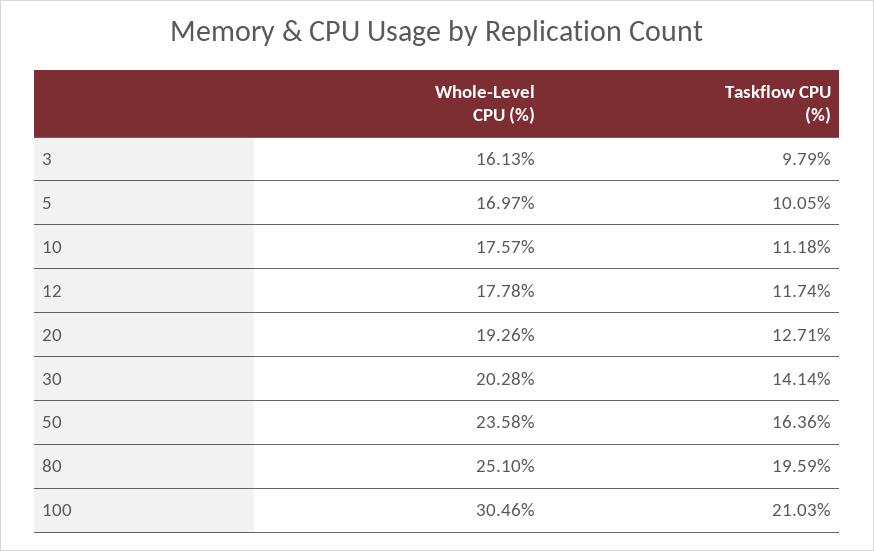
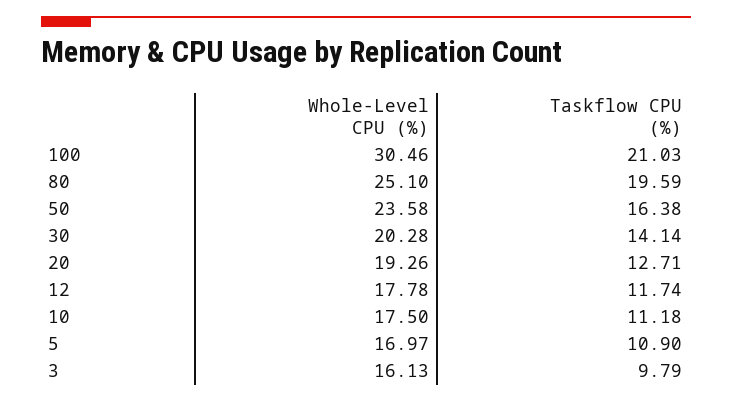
  {
    "Whole-Level CPU (%)": {
      "3": 16.13,
      "5": 16.97,
-     "10": 17.57,
+     "10": 17.5,
      "12": 17.78,
      "20": 19.26,
      "30": 20.28,
      "50": 23.58,
      "80": 25.1,
      "100": 30.46
    },
    "Taskflow CPU (%)": {
      "3": 9.79,
-     "5": 10.05,
+     "5": 10.9,
      "10": 11.18,
      "12": 11.74,
      "20": 12.71,
      "30": 14.14,
-     "50": 16.36,
+     "50": 16.38,
      "80": 19.59,
      "100": 21.03
    }
  }

